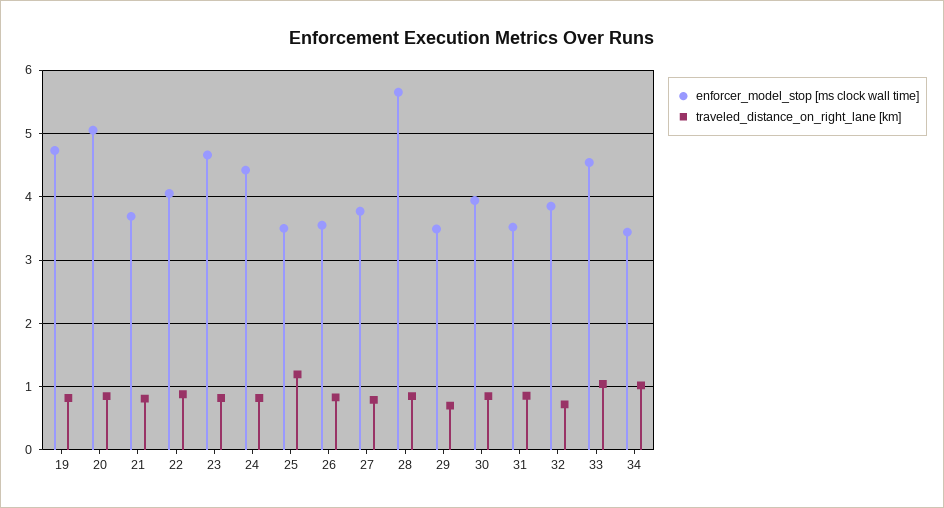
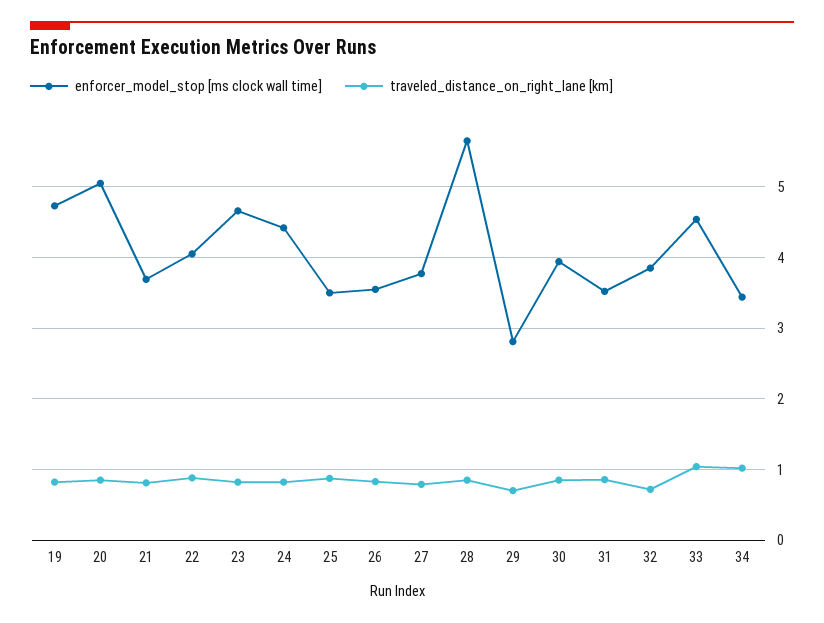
  {
    "enforcer_model_stop [ms clock wall time]": {
      "19": 4.7,
      "20": 5.1,
      "21": 3.7,
      "22": 4.1,
      "23": 4.7,
      "24": 4.4,
      "25": 3.5,
      "26": 3.6,
      "27": 3.8,
      "28": 5.7,
-     "29": 3.5,
+     "29": 2.8,
      "30": 3.9,
      "31": 3.5,
      "32": 3.9,
      "33": 4.5,
      "34": 3.4
    },
    "traveled_distance_on_right_lane [km]": {
      "19": 0.8,
      "20": 0.9,
      "21": 0.8,
      "22": 0.9,
      "23": 0.8,
      "24": 0.8,
-     "25": 1.2,
+     "25": 0.9,
      "26": 0.8,
      "27": 0.8,
      "28": 0.9,
      "29": 0.7,
      "30": 0.9,
      "31": 0.9,
      "32": 0.7,
      "33": 1,
      "34": 1
    }
  }

